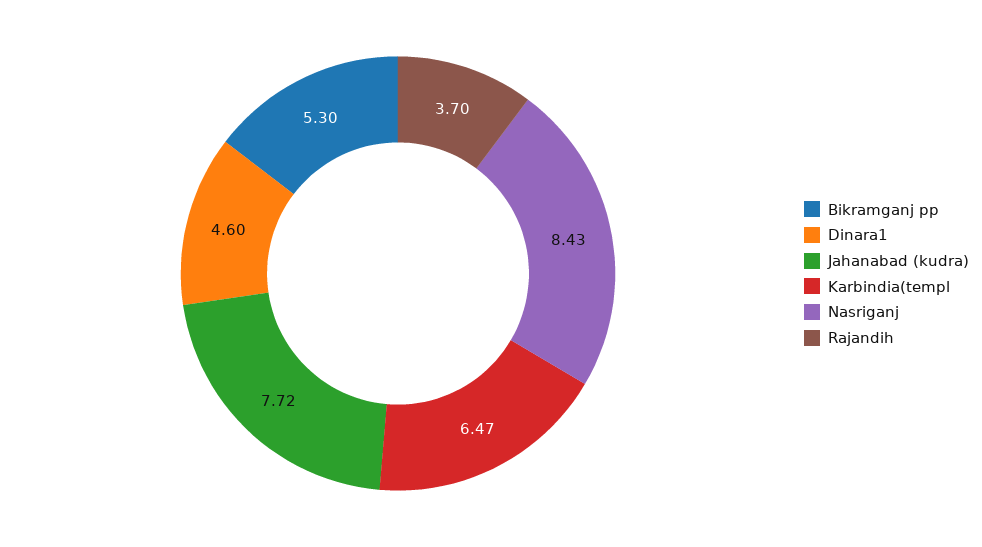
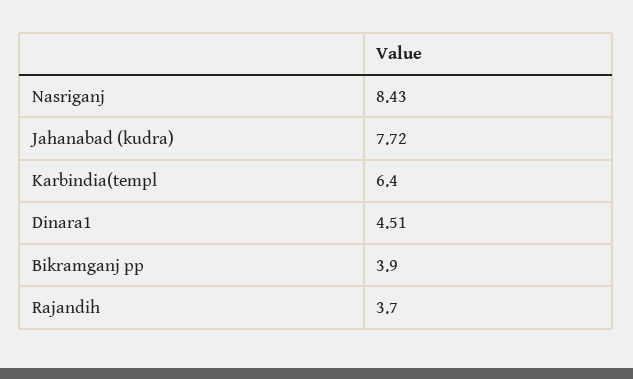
  {
-   "Bikramganj pp": 5.3,
+   "Bikramganj pp": 3.9,
-   "Dinara1": 4.6,
+   "Dinara1": 4.51,
    "Jahanabad (kudra)": 7.72,
-   "Karbindia(templ": 6.47,
+   "Karbindia(templ": 6.4,
    "Nasriganj": 8.43,
    "Rajandih": 3.7
  }

